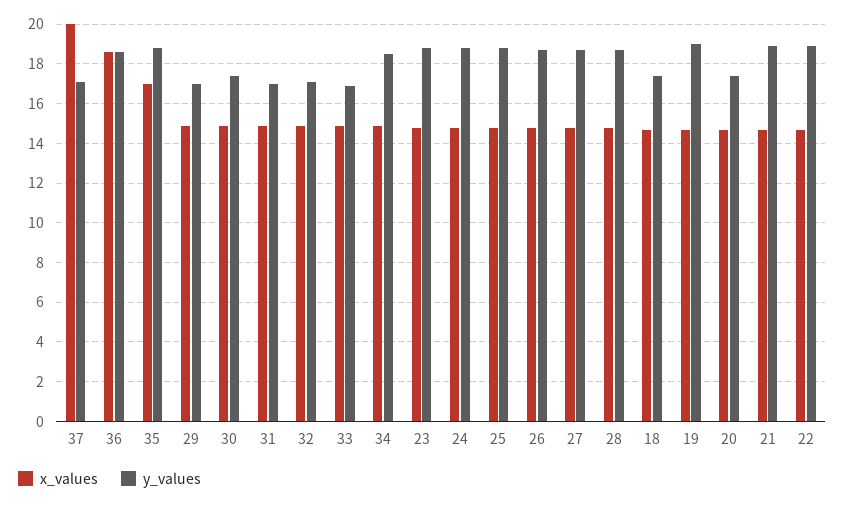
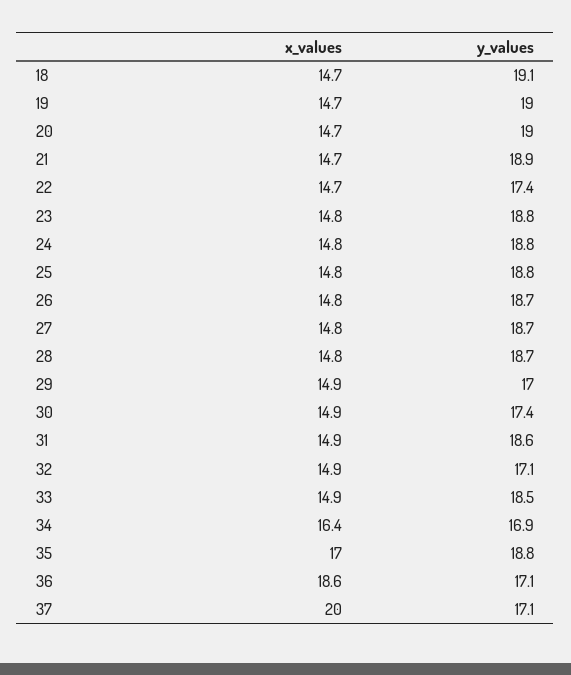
  {
    "x_values": {
      "37": 20,
      "36": 18.6,
      "35": 17,
      "29": 14.9,
      "30": 14.9,
      "31": 14.9,
      "32": 14.9,
      "33": 14.9,
-     "34": 15,
+     "34": 16.4,
      "23": 14.8,
      "24": 14.8,
      "25": 14.8,
      "26": 14.8,
      "27": 14.8,
      "28": 14.8,
      "18": 14.7,
      "19": 14.7,
      "20": 14.7,
      "21": 14.7,
      "22": 14.7
    },
    "y_values": {
      "37": 17.1,
-     "36": 18.5,
+     "36": 17.1,
      "35": 18.8,
      "29": 17,
      "30": 17.4,
-     "31": 17,
+     "31": 18.6,
      "32": 17.1,
-     "33": 17,
+     "33": 18.5,
-     "34": 18.5,
+     "34": 16.9,
      "23": 18.8,
      "24": 18.8,
      "25": 18.8,
      "26": 18.7,
      "27": 18.7,
      "28": 18.7,
-     "18": 17.5,
+     "18": 19.1,
      "19": 19,
-     "20": 17.5,
+     "20": 19,
      "21": 18.9,
-     "22": 19
+     "22": 17.4
    }
  }

